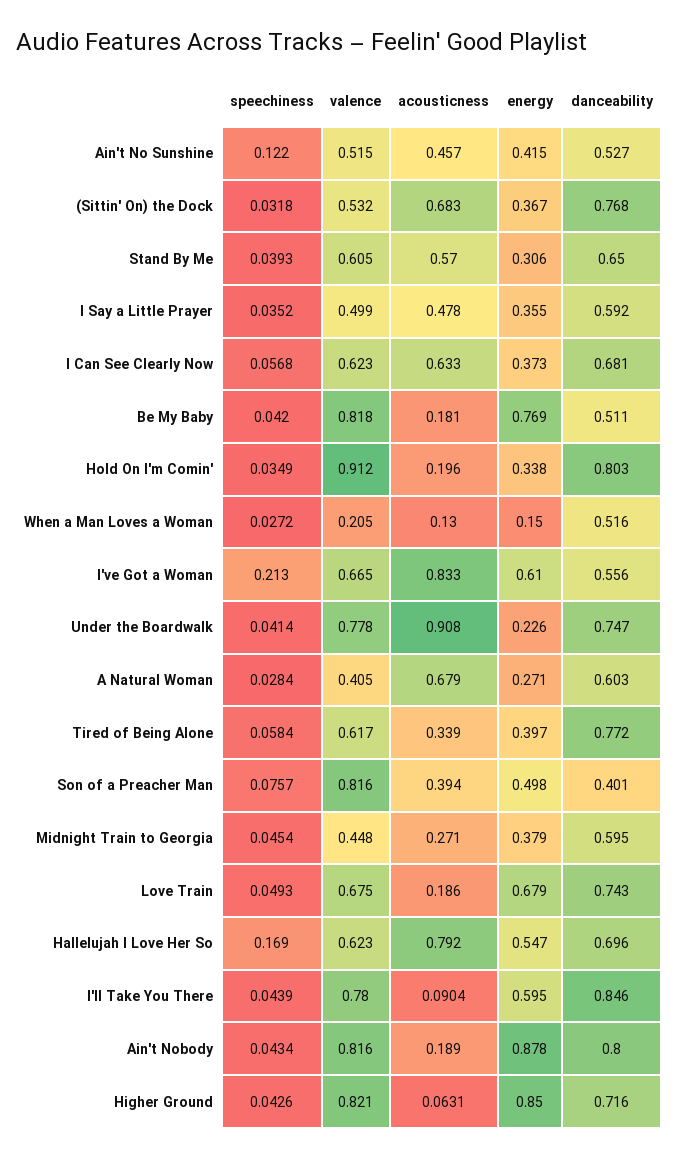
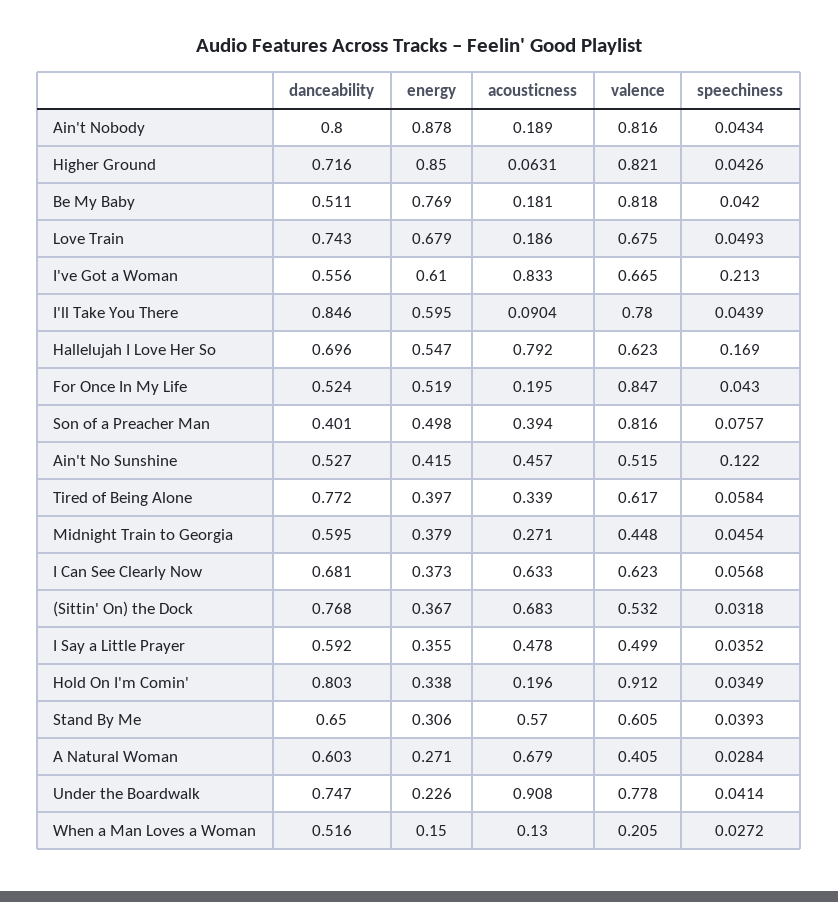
  {
    "speechiness": {
      "Ain't No Sunshine": 0.122,
      "(Sittin' On) the Dock": 0.0318,
      "Stand By Me": 0.0393,
      "I Say a Little Prayer": 0.0352,
      "I Can See Clearly Now": 0.0568,
      "Be My Baby": 0.042,
      "Hold On I'm Comin'": 0.0349,
      "When a Man Loves a Woman": 0.0272,
      "I've Got a Woman": 0.213,
      "Under the Boardwalk": 0.0414,
      "A Natural Woman": 0.0284,
      "Tired of Being Alone": 0.0584,
      "Son of a Preacher Man": 0.0757,
      "Midnight Train to Georgia": 0.0454,
      "Love Train": 0.0493,
      "Hallelujah I Love Her So": 0.169,
      "I'll Take You There": 0.0439,
      "Ain't Nobody": 0.0434,
-     "Higher Ground": 0.0426
+     "Higher Ground": 0.0426,
+     "For Once In My Life": 0.043
    },
    "valence": {
      "Ain't No Sunshine": 0.515,
      "(Sittin' On) the Dock": 0.532,
      "Stand By Me": 0.605,
      "I Say a Little Prayer": 0.499,
      "I Can See Clearly Now": 0.623,
      "Be My Baby": 0.818,
      "Hold On I'm Comin'": 0.912,
      "When a Man Loves a Woman": 0.205,
      "I've Got a Woman": 0.665,
      "Under the Boardwalk": 0.778,
      "A Natural Woman": 0.405,
      "Tired of Being Alone": 0.617,
      "Son of a Preacher Man": 0.816,
      "Midnight Train to Georgia": 0.448,
      "Love Train": 0.675,
      "Hallelujah I Love Her So": 0.623,
      "I'll Take You There": 0.78,
      "Ain't Nobody": 0.816,
-     "Higher Ground": 0.821
+     "Higher Ground": 0.821,
+     "For Once In My Life": 0.847
    },
    "acousticness": {
      "Ain't No Sunshine": 0.457,
      "(Sittin' On) the Dock": 0.683,
      "Stand By Me": 0.57,
      "I Say a Little Prayer": 0.478,
      "I Can See Clearly Now": 0.633,
      "Be My Baby": 0.181,
      "Hold On I'm Comin'": 0.196,
      "When a Man Loves a Woman": 0.13,
      "I've Got a Woman": 0.833,
      "Under the Boardwalk": 0.908,
      "A Natural Woman": 0.679,
      "Tired of Being Alone": 0.339,
      "Son of a Preacher Man": 0.394,
      "Midnight Train to Georgia": 0.271,
      "Love Train": 0.186,
      "Hallelujah I Love Her So": 0.792,
      "I'll Take You There": 0.0904,
      "Ain't Nobody": 0.189,
-     "Higher Ground": 0.0631
+     "Higher Ground": 0.0631,
+     "For Once In My Life": 0.195
    },
    "energy": {
      "Ain't No Sunshine": 0.415,
      "(Sittin' On) the Dock": 0.367,
      "Stand By Me": 0.306,
      "I Say a Little Prayer": 0.355,
      "I Can See Clearly Now": 0.373,
      "Be My Baby": 0.769,
      "Hold On I'm Comin'": 0.338,
      "When a Man Loves a Woman": 0.15,
      "I've Got a Woman": 0.61,
      "Under the Boardwalk": 0.226,
      "A Natural Woman": 0.271,
      "Tired of Being Alone": 0.397,
      "Son of a Preacher Man": 0.498,
      "Midnight Train to Georgia": 0.379,
      "Love Train": 0.679,
      "Hallelujah I Love Her So": 0.547,
      "I'll Take You There": 0.595,
      "Ain't Nobody": 0.878,
-     "Higher Ground": 0.85
+     "Higher Ground": 0.85,
+     "For Once In My Life": 0.519
    },
    "danceability": {
      "Ain't No Sunshine": 0.527,
      "(Sittin' On) the Dock": 0.768,
      "Stand By Me": 0.65,
      "I Say a Little Prayer": 0.592,
      "I Can See Clearly Now": 0.681,
      "Be My Baby": 0.511,
      "Hold On I'm Comin'": 0.803,
      "When a Man Loves a Woman": 0.516,
      "I've Got a Woman": 0.556,
      "Under the Boardwalk": 0.747,
      "A Natural Woman": 0.603,
      "Tired of Being Alone": 0.772,
      "Son of a Preacher Man": 0.401,
      "Midnight Train to Georgia": 0.595,
      "Love Train": 0.743,
      "Hallelujah I Love Her So": 0.696,
      "I'll Take You There": 0.846,
      "Ain't Nobody": 0.8,
-     "Higher Ground": 0.716
+     "Higher Ground": 0.716,
+     "For Once In My Life": 0.524
    }
  }

